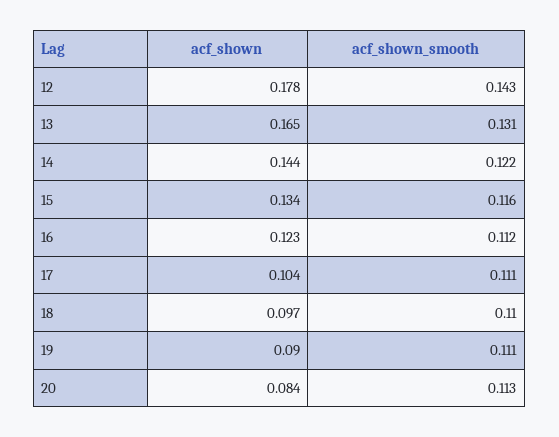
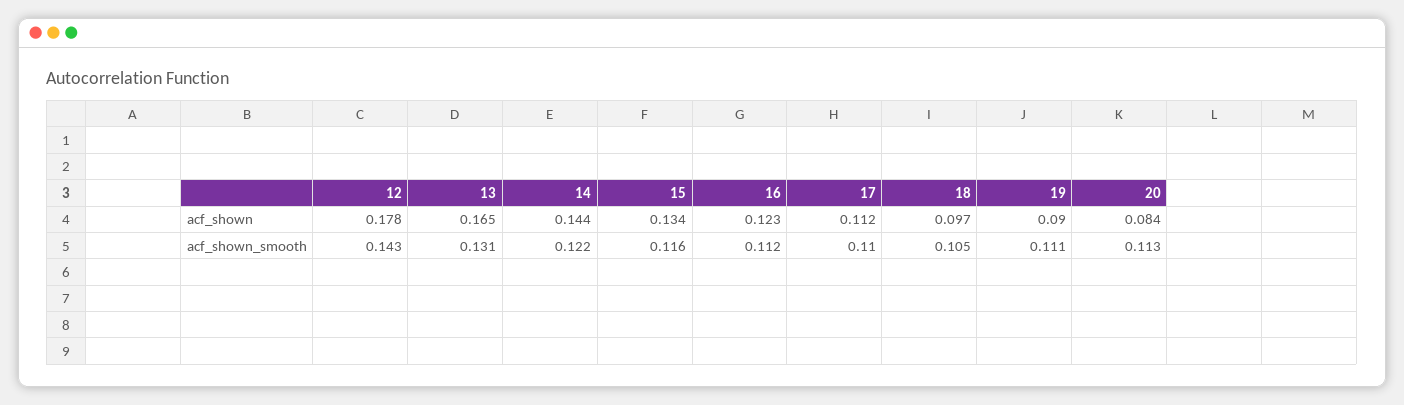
  {
    "acf_shown": {
      "12": 0.178,
      "13": 0.165,
      "14": 0.144,
      "15": 0.134,
      "16": 0.123,
-     "17": 0.104,
+     "17": 0.112,
      "18": 0.097,
      "19": 0.09,
      "20": 0.084
    },
    "acf_shown_smooth": {
      "12": 0.143,
      "13": 0.131,
      "14": 0.122,
      "15": 0.116,
      "16": 0.112,
-     "17": 0.111,
+     "17": 0.11,
-     "18": 0.11,
+     "18": 0.105,
      "19": 0.111,
      "20": 0.113
    }
  }

